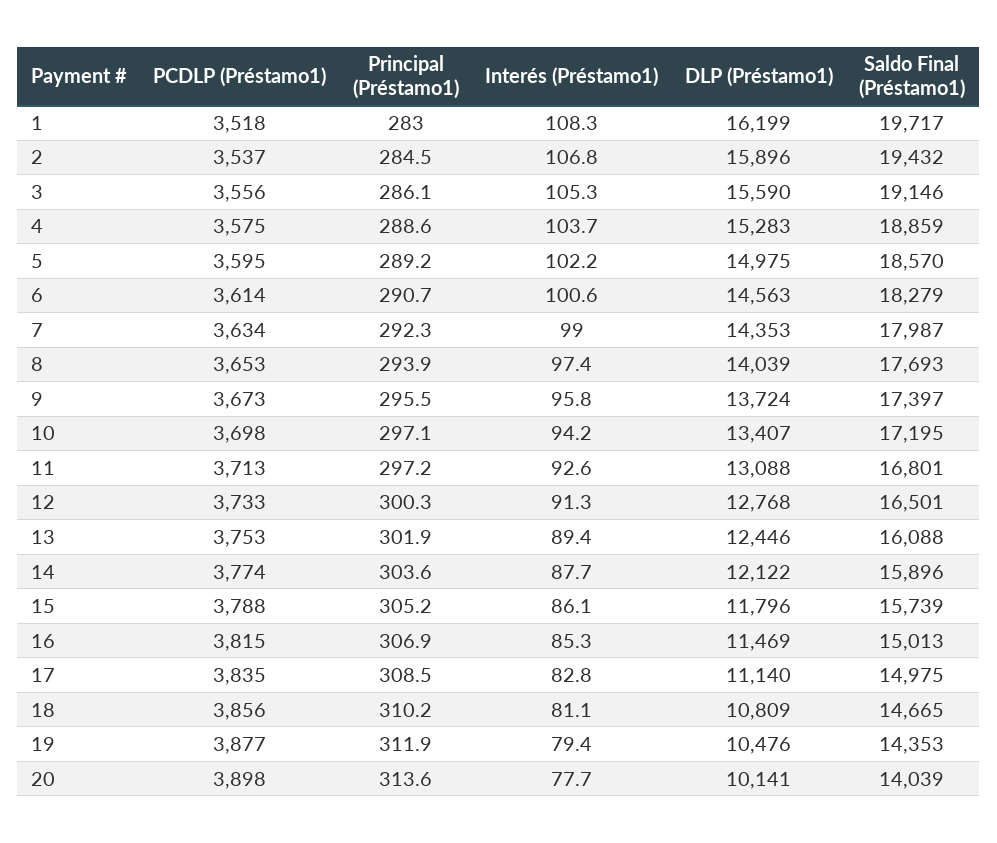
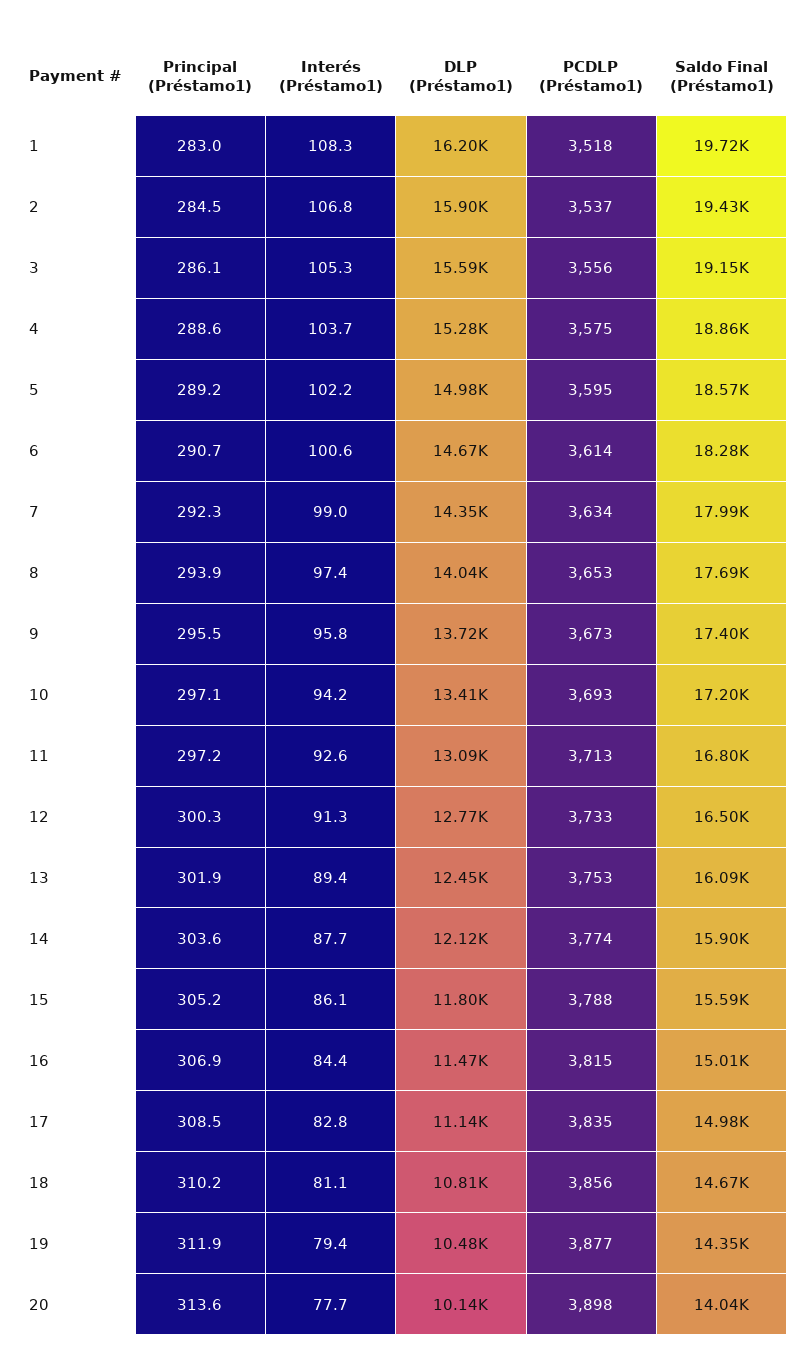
  {
    "PCDLP (Préstamo1)": {
      "1": 3518,
      "2": 3537,
      "3": 3556,
      "4": 3575,
      "5": 3595,
      "6": 3614,
      "7": 3634,
      "8": 3653,
      "9": 3673,
-     "10": 3698,
+     "10": 3693,
      "11": 3713,
      "12": 3733,
      "13": 3753,
      "14": 3774,
      "15": 3788,
      "16": 3815,
      "17": 3835,
      "18": 3856,
      "19": 3877,
      "20": 3898
    },
    "Principal (Préstamo1)": {
      "1": 283,
      "2": 284.5,
      "3": 286.1,
      "4": 288.6,
      "5": 289.2,
      "6": 290.7,
      "7": 292.3,
      "8": 293.9,
      "9": 295.5,
      "10": 297.1,
      "11": 297.2,
      "12": 300.3,
      "13": 301.9,
      "14": 303.6,
      "15": 305.2,
      "16": 306.9,
      "17": 308.5,
      "18": 310.2,
      "19": 311.9,
      "20": 313.6
    },
    "Interés (Préstamo1)": {
      "1": 108.3,
      "2": 106.8,
      "3": 105.3,
      "4": 103.7,
      "5": 102.2,
      "6": 100.6,
      "7": 99,
      "8": 97.4,
      "9": 95.8,
      "10": 94.2,
      "11": 92.6,
      "12": 91.3,
      "13": 89.4,
      "14": 87.7,
      "15": 86.1,
-     "16": 85.3,
+     "16": 84.4,
      "17": 82.8,
      "18": 81.1,
      "19": 79.4,
      "20": 77.7
    },
    "DLP (Préstamo1)": {
      "1": 16199,
      "2": 15896,
      "3": 15590,
      "4": 15283,
      "5": 14975,
-     "6": 14563,
+     "6": 14670,
      "7": 14353,
      "8": 14039,
      "9": 13724,
      "10": 13407,
      "11": 13088,
      "12": 12768,
      "13": 12446,
      "14": 12122,
      "15": 11796,
      "16": 11469,
      "17": 11140,
      "18": 10809,
      "19": 10476,
      "20": 10141
    },
    "Saldo Final (Préstamo1)": {
      "1": 19717,
      "2": 19432,
      "3": 19146,
      "4": 18859,
      "5": 18570,
      "6": 18279,
      "7": 17987,
      "8": 17693,
      "9": 17397,
      "10": 17195,
      "11": 16801,
      "12": 16501,
      "13": 16088,
      "14": 15896,
-     "15": 15739,
+     "15": 15590,
      "16": 15013,
      "17": 14975,
      "18": 14665,
      "19": 14353,
      "20": 14039
    }
  }

